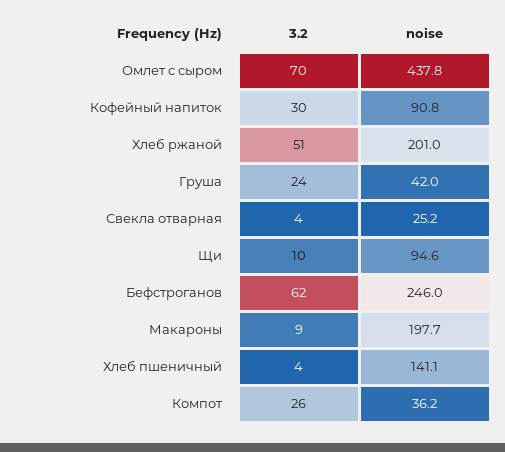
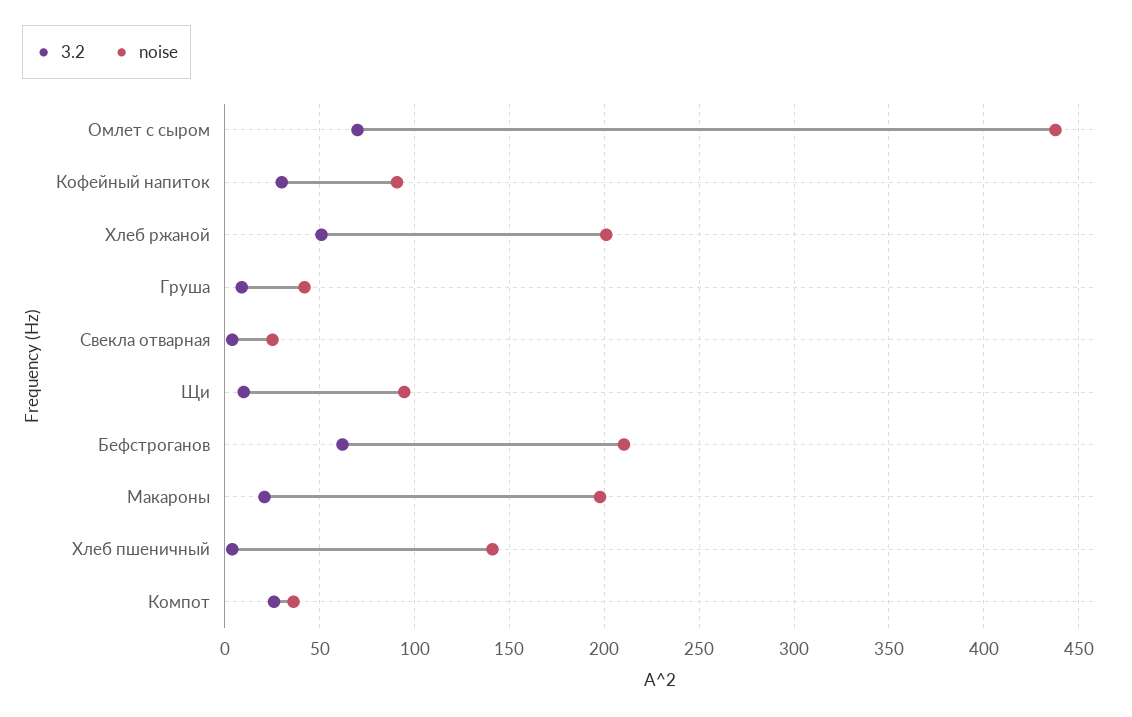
  {
    "3.2": {
      "Омлет с сыром": 70,
      "Кофейный напиток": 30,
      "Хлеб ржаной": 51,
-     "Груша": 24,
+     "Груша": 10,
      "Свекла отварная": 4,
      "Щи": 10,
      "Бефстроганов": 62,
-     "Макароны": 9,
+     "Макароны": 20,
      "Хлеб пшеничный": 4,
      "Компот": 26
    },
    "noise": {
      "Омлет с сыром": 437.8,
      "Кофейный напиток": 90.8,
      "Хлеб ржаной": 201,
      "Груша": 42,
      "Свекла отварная": 25.2,
      "Щи": 94.6,
-     "Бефстроганов": 246,
+     "Бефстроганов": 210,
      "Макароны": 197.7,
      "Хлеб пшеничный": 141.1,
      "Компот": 36.2
    }
  }

